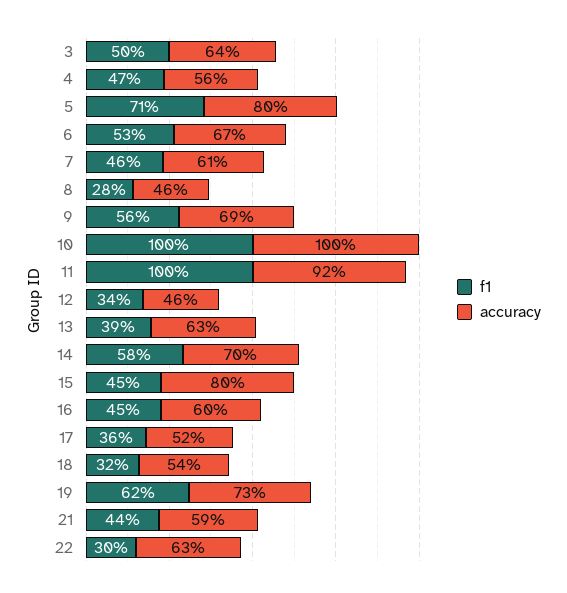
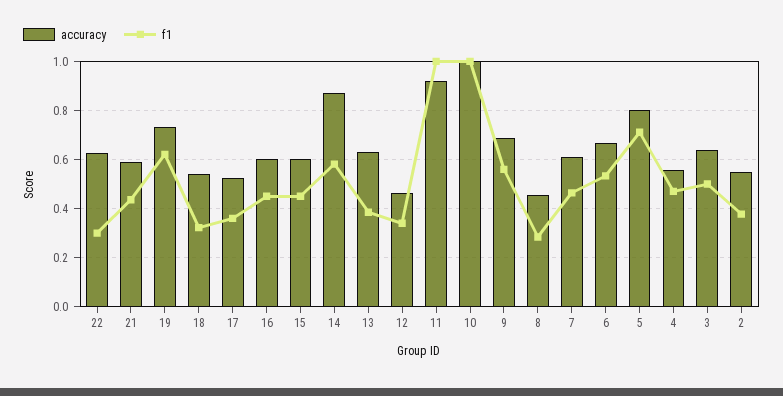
  {
    "f1": {
      "3": 0.5,
      "4": 0.47,
      "5": 0.71,
      "6": 0.53,
      "7": 0.46,
      "8": 0.28,
      "9": 0.56,
      "10": 1,
      "11": 1,
      "12": 0.34,
      "13": 0.39,
      "14": 0.58,
      "15": 0.45,
      "16": 0.45,
      "17": 0.36,
      "18": 0.32,
      "19": 0.62,
      "21": 0.44,
-     "22": 0.3
+     "22": 0.3,
+     "2": 0.375
    },
    "accuracy": {
      "3": 0.64,
      "4": 0.56,
      "5": 0.8,
      "6": 0.67,
      "7": 0.61,
      "8": 0.46,
      "9": 0.69,
      "10": 1,
      "11": 0.92,
      "12": 0.46,
      "13": 0.63,
-     "14": 0.7,
+     "14": 0.875,
-     "15": 0.8,
+     "15": 0.6,
      "16": 0.6,
      "17": 0.52,
      "18": 0.54,
      "19": 0.73,
      "21": 0.59,
-     "22": 0.63
+     "22": 0.63,
+     "2": 0.55
    }
  }

